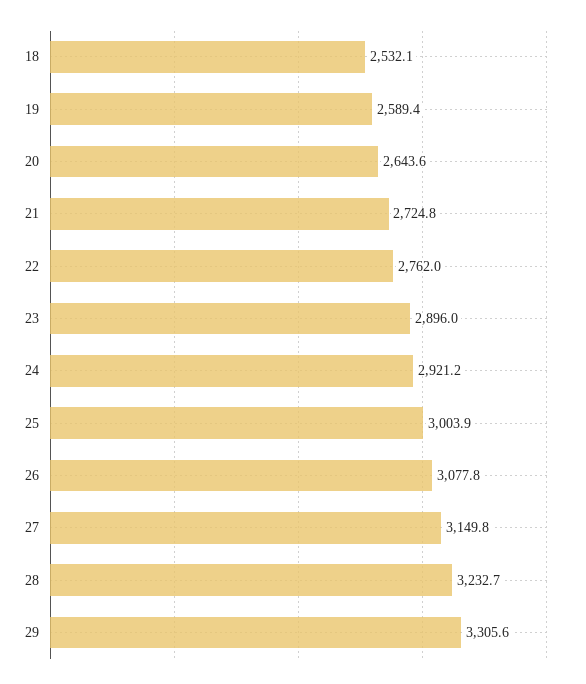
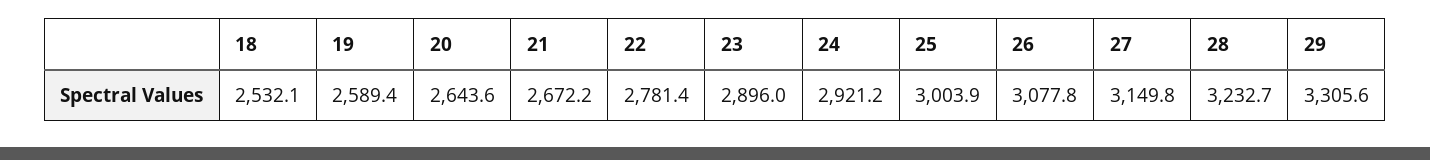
  {
    "18": 2532.1,
    "19": 2589.4,
    "20": 2643.6,
-   "21": 2724.8,
+   "21": 2672.2,
-   "22": 2762,
+   "22": 2781.4,
    "23": 2896,
    "24": 2921.2,
    "25": 3003.9,
    "26": 3077.8,
    "27": 3149.8,
    "28": 3232.7,
    "29": 3305.6
  }

